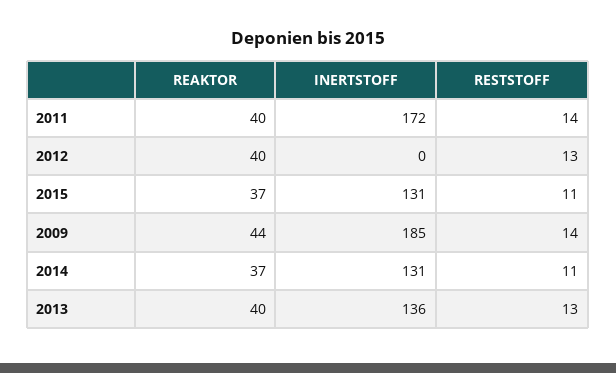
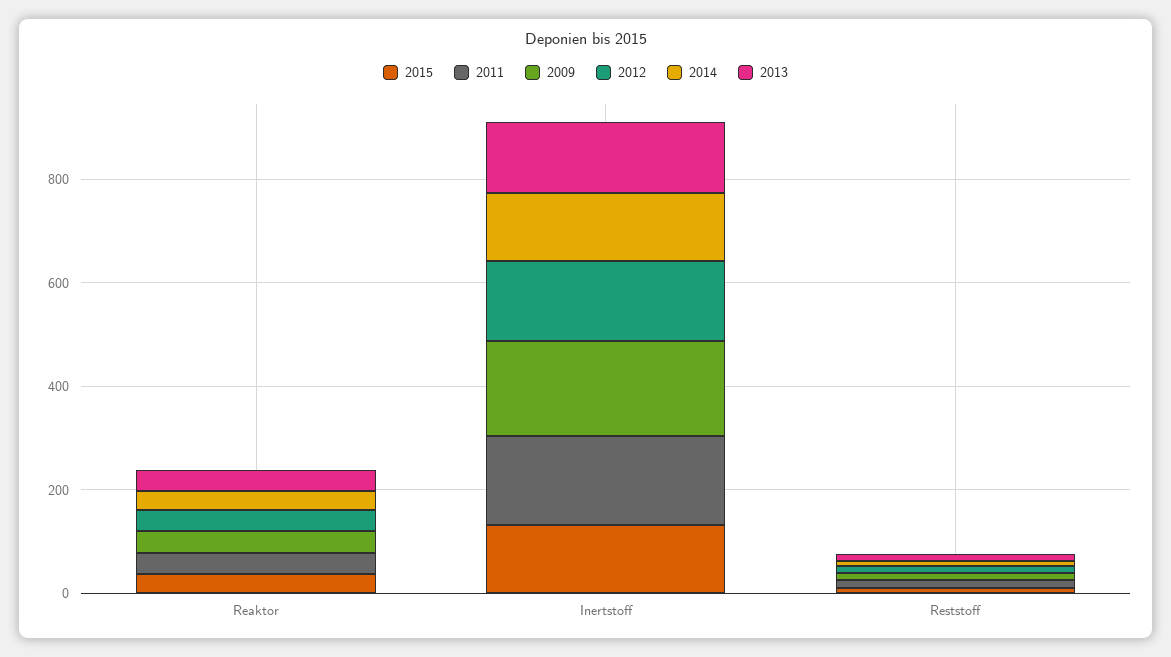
  {
    "2011": {
      "REAKTOR": 40,
      "INERTSTOFF": 172,
      "RESTSTOFF": 14
    },
    "2012": {
      "REAKTOR": 40,
-     "INERTSTOFF": 0,
+     "INERTSTOFF": 150,
      "RESTSTOFF": 13
    },
    "2015": {
      "REAKTOR": 37,
      "INERTSTOFF": 131,
      "RESTSTOFF": 11
    },
    "2009": {
      "REAKTOR": 44,
      "INERTSTOFF": 185,
      "RESTSTOFF": 14
    },
    "2014": {
      "REAKTOR": 37,
      "INERTSTOFF": 131,
      "RESTSTOFF": 11
    },
    "2013": {
      "REAKTOR": 40,
      "INERTSTOFF": 136,
      "RESTSTOFF": 13
    }
  }

